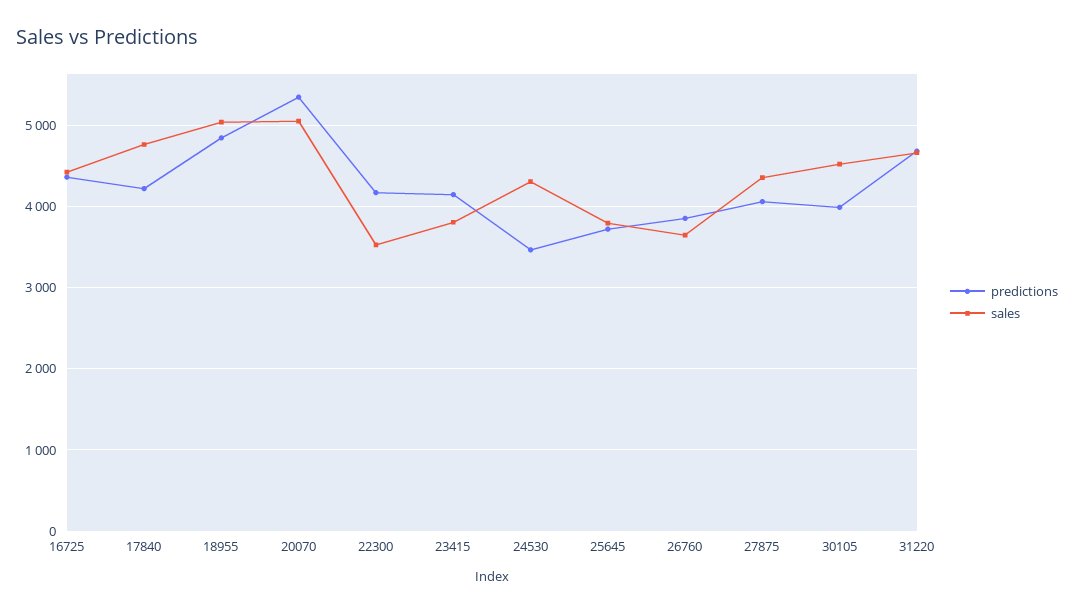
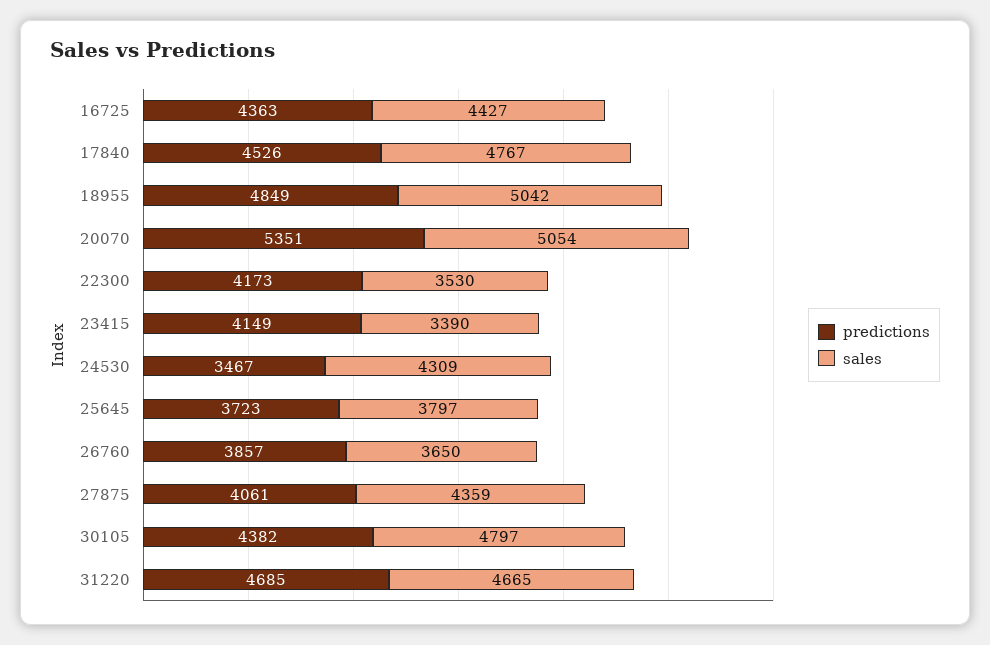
  {
    "predictions": {
      "16725": 4363,
-     "17840": 4200,
+     "17840": 4526,
      "18955": 4849,
      "20070": 5351,
      "22300": 4173,
      "23415": 4149,
      "24530": 3467,
      "25645": 3723,
      "26760": 3857,
      "27875": 4061,
-     "30105": 4000,
+     "30105": 4382,
      "31220": 4685
    },
    "sales": {
      "16725": 4427,
      "17840": 4767,
      "18955": 5042,
      "20070": 5054,
      "22300": 3530,
-     "23415": 3800,
+     "23415": 3390,
      "24530": 4309,
      "25645": 3797,
      "26760": 3650,
      "27875": 4359,
-     "30105": 4500,
+     "30105": 4797,
      "31220": 4665
    }
  }

